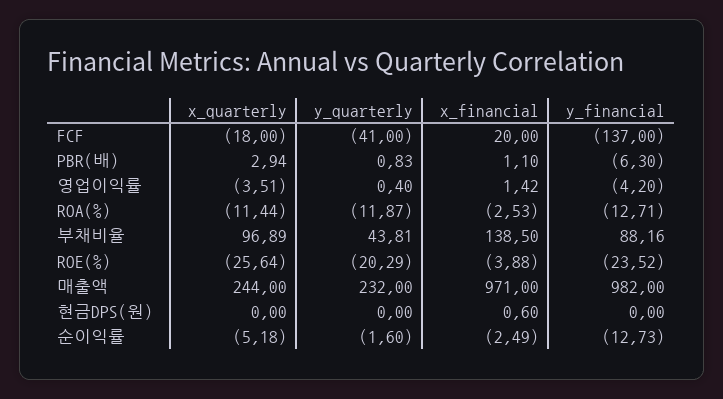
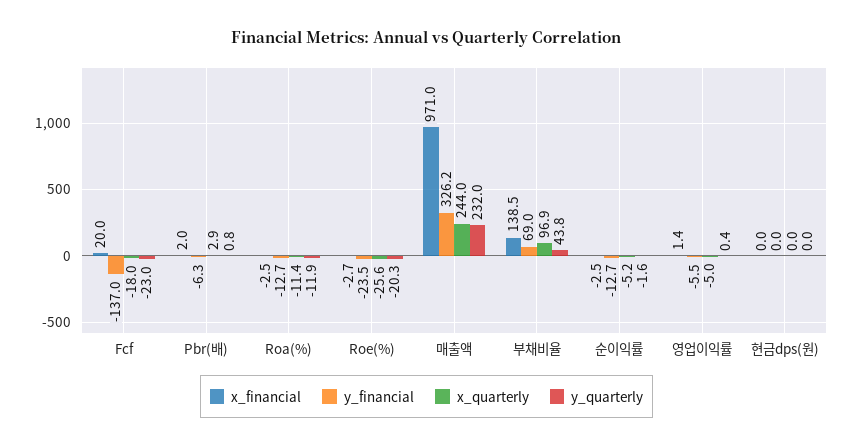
  {
    "x_quarterly": {
      "FCF": -18,
      "PBR(배)": 2.94,
-     "영업이익률": -3.51,
+     "영업이익률": -5,
      "ROA(%)": -11.44,
      "부채비율": 96.89,
      "ROE(%)": -25.64,
      "매출액": 244,
      "현금DPS(원)": 0,
      "순이익률": -5.18
    },
    "y_quarterly": {
-     "FCF": -41,
+     "FCF": -23,
      "PBR(배)": 0.83,
      "영업이익률": 0.4,
      "ROA(%)": -11.87,
      "부채비율": 43.81,
      "ROE(%)": -20.29,
      "매출액": 232,
      "현금DPS(원)": 0,
      "순이익률": -1.6
    },
    "x_financial": {
      "FCF": 20,
-     "PBR(배)": 1.1,
+     "PBR(배)": 2,
      "영업이익률": 1.42,
      "ROA(%)": -2.53,
      "부채비율": 138.5,
-     "ROE(%)": -3.88,
+     "ROE(%)": -2.7,
      "매출액": 971,
-     "현금DPS(원)": 0.6,
+     "현금DPS(원)": 0,
      "순이익률": -2.49
    },
    "y_financial": {
      "FCF": -137,
      "PBR(배)": -6.3,
-     "영업이익률": -4.2,
+     "영업이익률": -5.5,
      "ROA(%)": -12.71,
-     "부채비율": 88.16,
+     "부채비율": 69,
      "ROE(%)": -23.52,
-     "매출액": 982,
+     "매출액": 326.2,
      "현금DPS(원)": 0,
      "순이익률": -12.73
    }
  }

